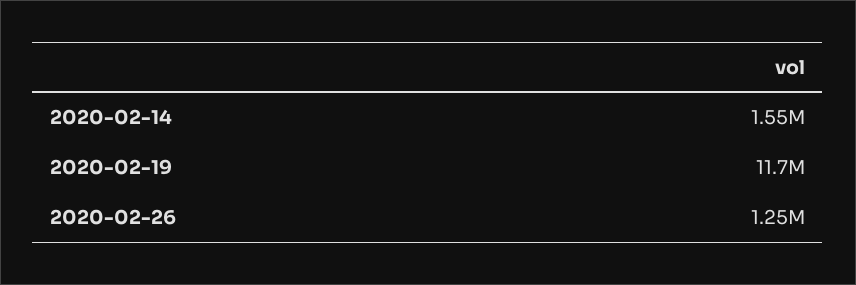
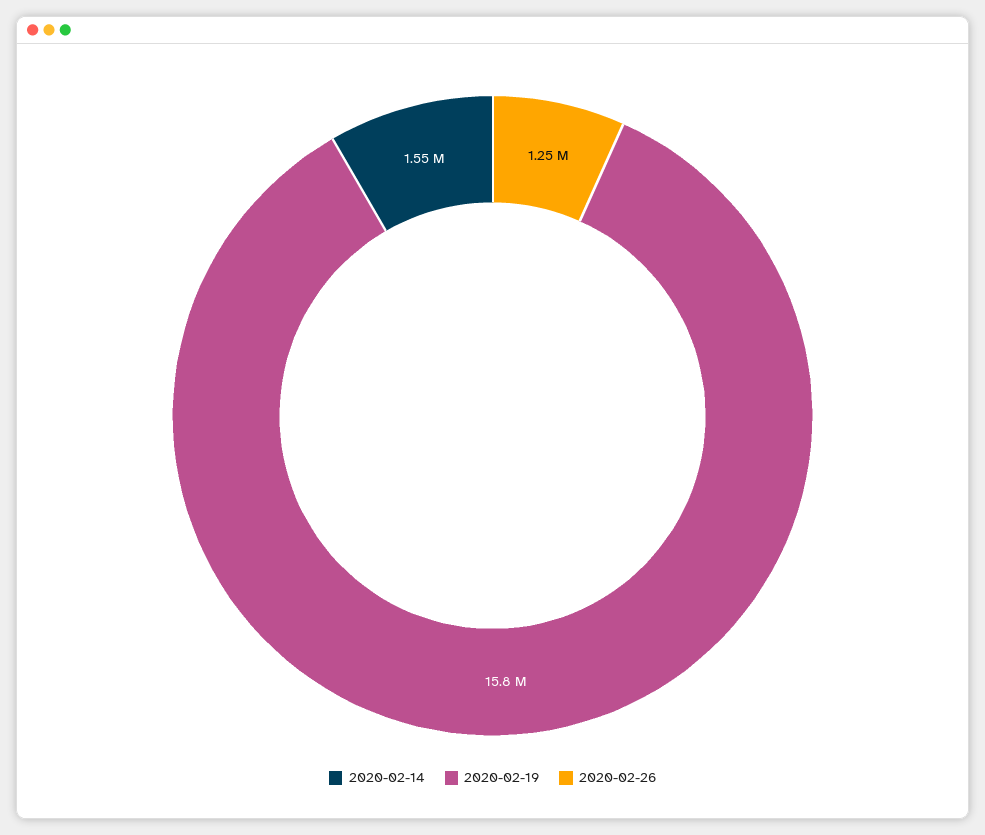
  {
    "2020-02-14": 1550000,
-   "2020-02-19": 11700000,
+   "2020-02-19": 15800000,
    "2020-02-26": 1250000
  }

